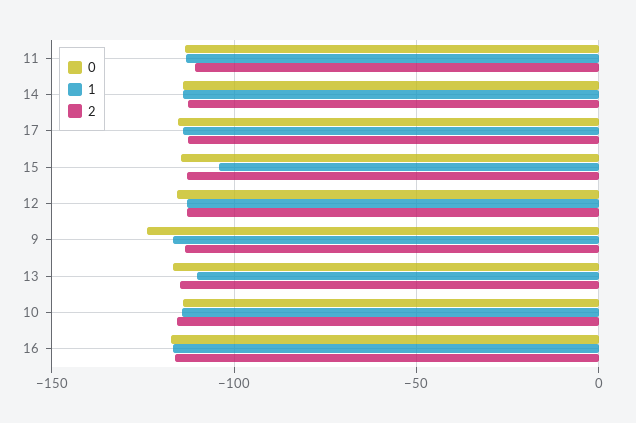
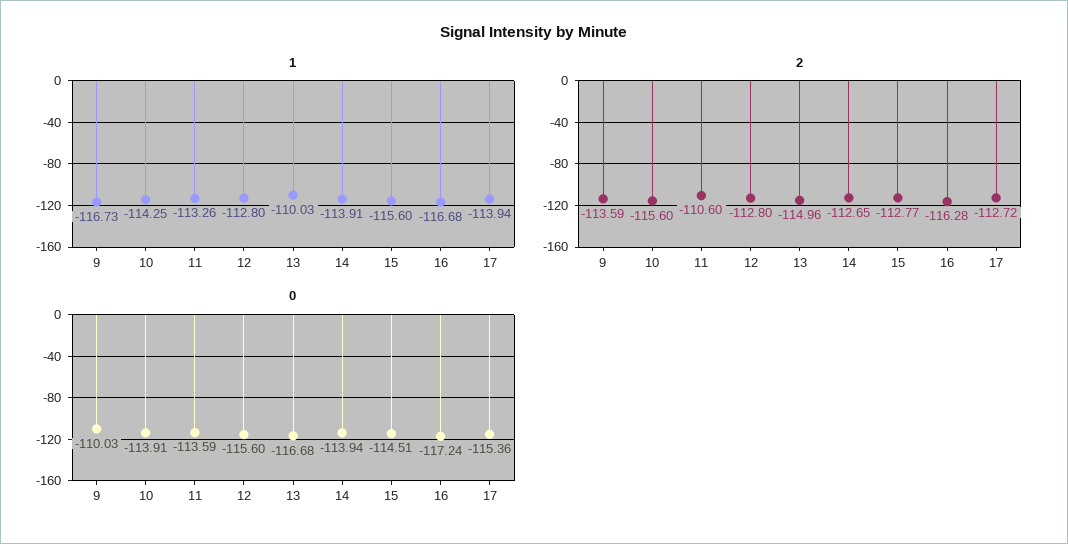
  {
    "0": {
      "11": -113.59,
      "14": -113.94,
      "17": -115.36,
      "15": -114.51,
      "12": -115.6,
-     "9": -125,
+     "9": -110.03,
      "13": -116.68,
      "10": -113.91,
      "16": -117.24
    },
    "1": {
      "11": -113.26,
      "14": -113.91,
      "17": -113.94,
-     "15": -105,
+     "15": -115.6,
      "12": -112.8,
      "9": -116.73,
      "13": -110.03,
      "10": -114.25,
      "16": -116.68
    },
    "2": {
      "11": -110.6,
      "14": -112.65,
      "17": -112.72,
      "15": -112.77,
      "12": -112.8,
      "9": -113.59,
      "13": -114.96,
      "10": -115.6,
      "16": -116.28
    }
  }

